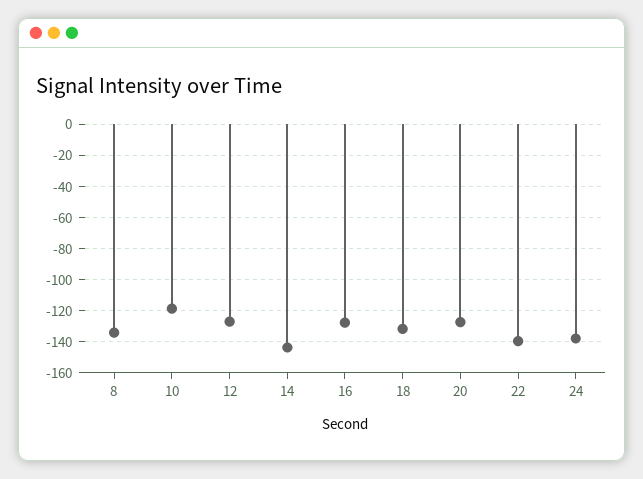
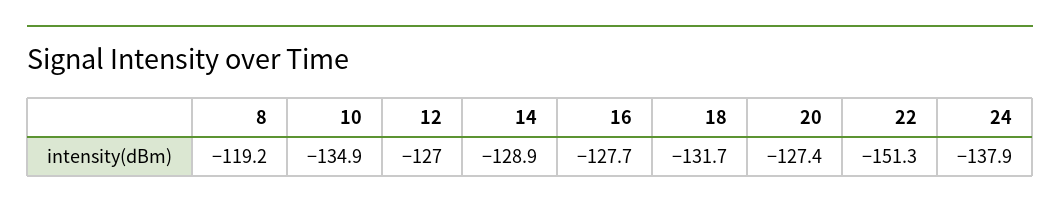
  {
-   "8": -135,
+   "8": -119.2,
-   "10": -120,
+   "10": -134.9,
    "12": -127,
-   "14": -145,
+   "14": -128.9,
    "16": -127.7,
    "18": -131.7,
    "20": -127.4,
-   "22": -140,
+   "22": -151.3,
    "24": -137.9
  }

